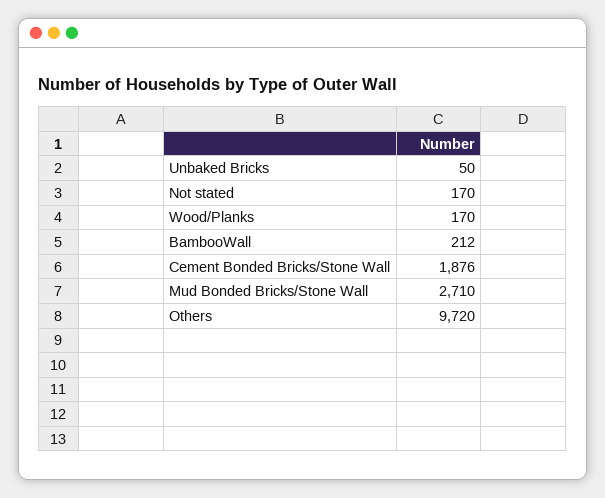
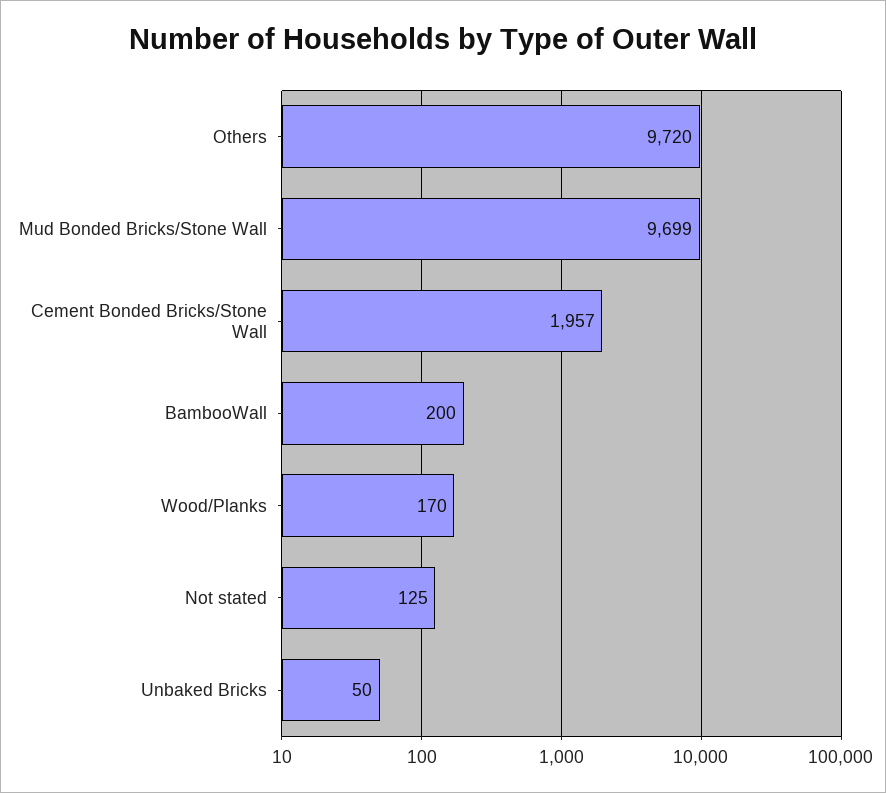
  {
    "Unbaked Bricks": 50,
-   "Not stated": 170,
+   "Not stated": 125,
    "Wood/Planks": 170,
-   "BambooWall": 212,
+   "BambooWall": 200,
-   "Cement Bonded Bricks/Stone Wall": 1876,
+   "Cement Bonded Bricks/Stone Wall": 1957,
-   "Mud Bonded Bricks/Stone Wall": 2710,
+   "Mud Bonded Bricks/Stone Wall": 9699,
    "Others": 9720
  }

